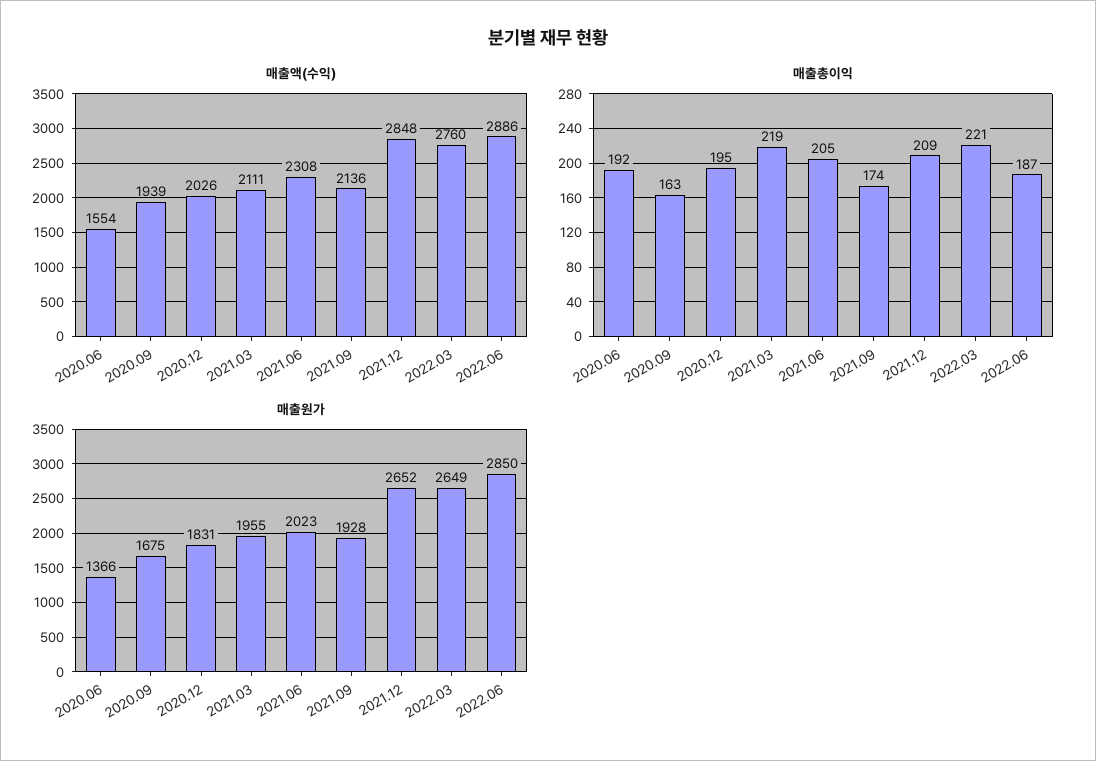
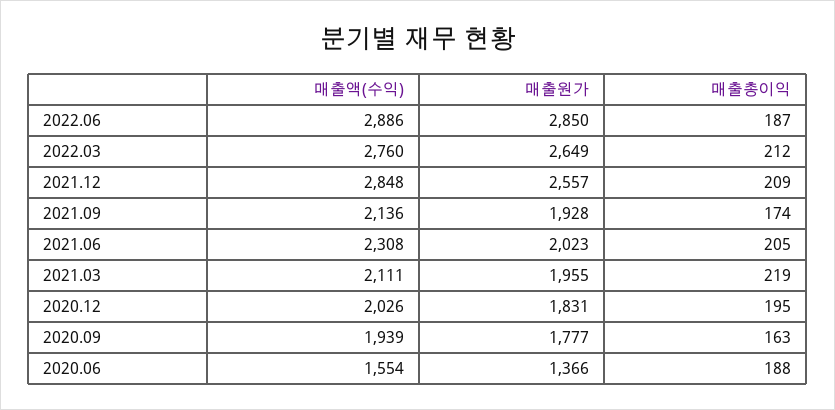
  {
    "매출액(수익)": {
      "2020.06": 1554,
      "2020.09": 1939,
      "2020.12": 2026,
      "2021.03": 2111,
      "2021.06": 2308,
      "2021.09": 2136,
      "2021.12": 2848,
      "2022.03": 2760,
      "2022.06": 2886
    },
    "매출총이익": {
-     "2020.06": 192,
+     "2020.06": 188,
      "2020.09": 163,
      "2020.12": 195,
      "2021.03": 219,
      "2021.06": 205,
      "2021.09": 174,
      "2021.12": 209,
-     "2022.03": 221,
+     "2022.03": 212,
      "2022.06": 187
    },
    "매출원가": {
      "2020.06": 1366,
-     "2020.09": 1675,
+     "2020.09": 1777,
      "2020.12": 1831,
      "2021.03": 1955,
      "2021.06": 2023,
      "2021.09": 1928,
-     "2021.12": 2652,
+     "2021.12": 2557,
      "2022.03": 2649,
      "2022.06": 2850
    }
  }

